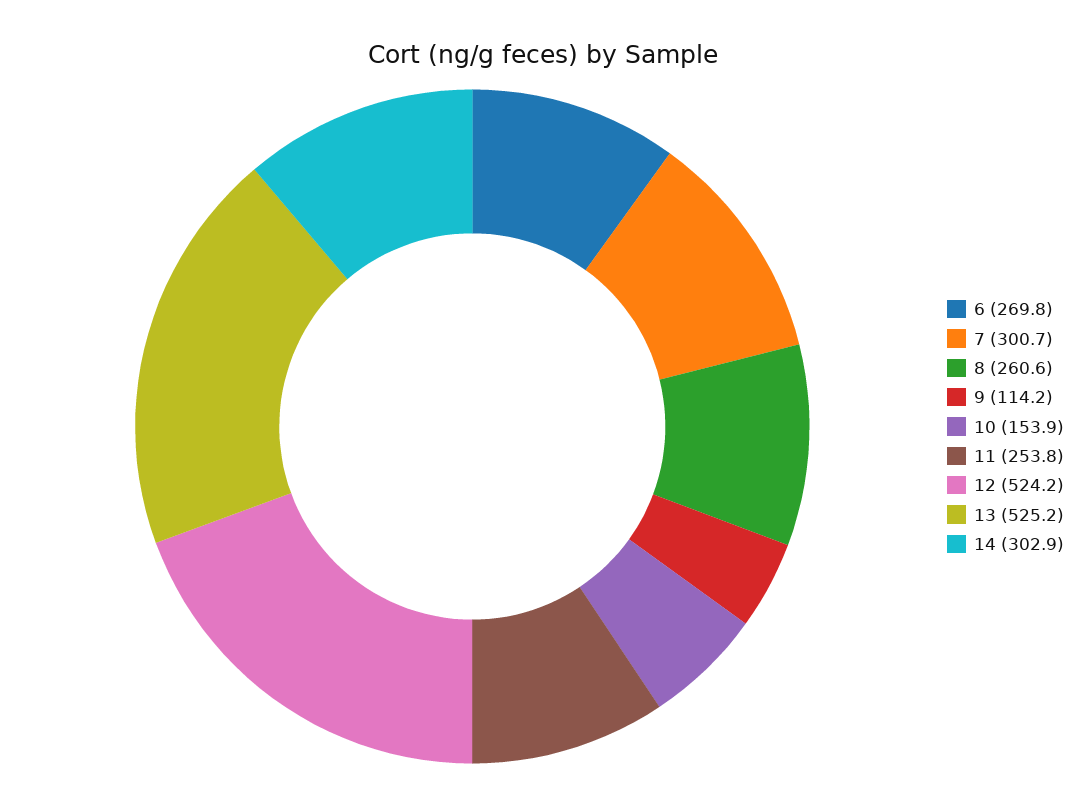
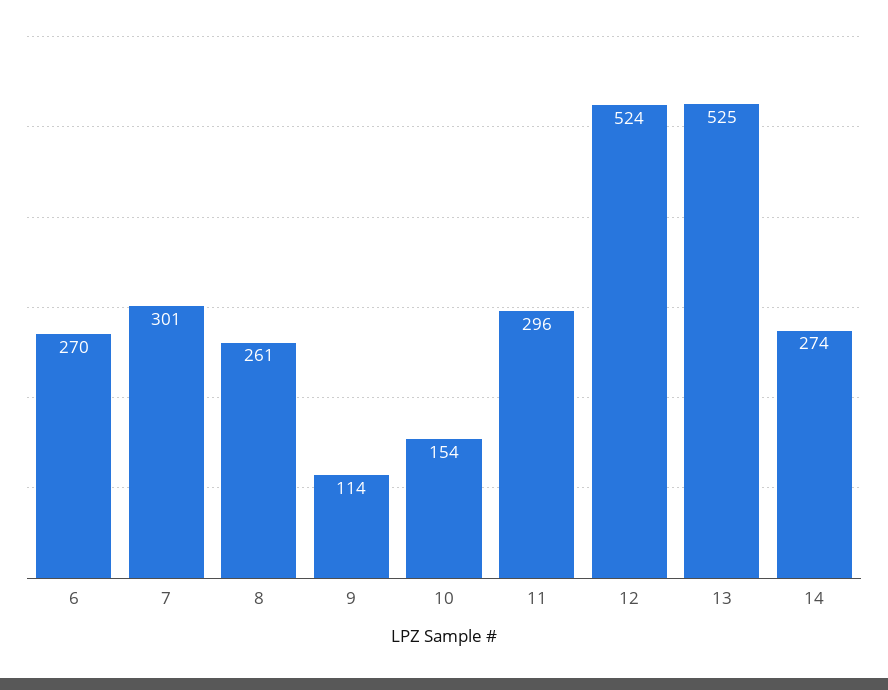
  {
    "6": 269.8,
    "7": 300.7,
    "8": 260.6,
    "9": 114.2,
    "10": 153.9,
-   "11": 253.8,
+   "11": 296,
    "12": 524.2,
    "13": 525.2,
-   "14": 302.9
+   "14": 274
  }

